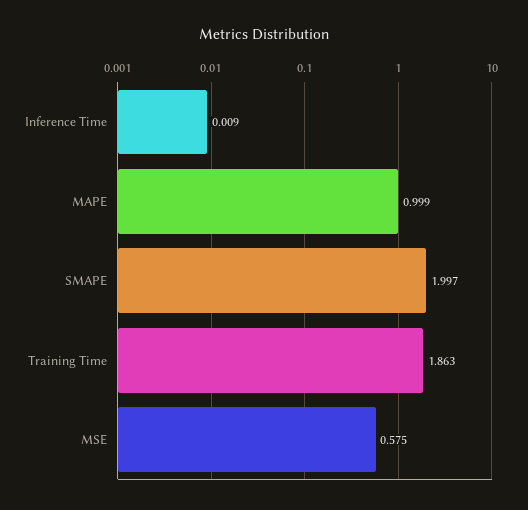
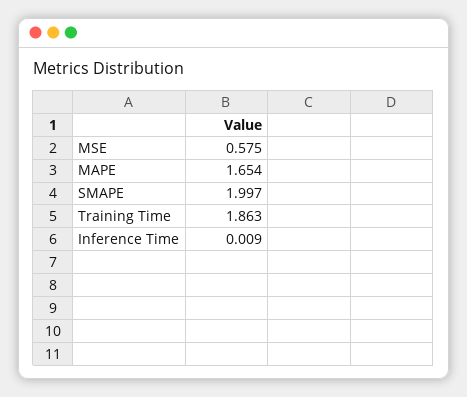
  {
    "Inference Time": 0.009,
-   "MAPE": 0.999,
+   "MAPE": 1.654,
    "SMAPE": 1.997,
    "Training Time": 1.863,
    "MSE": 0.575
  }

